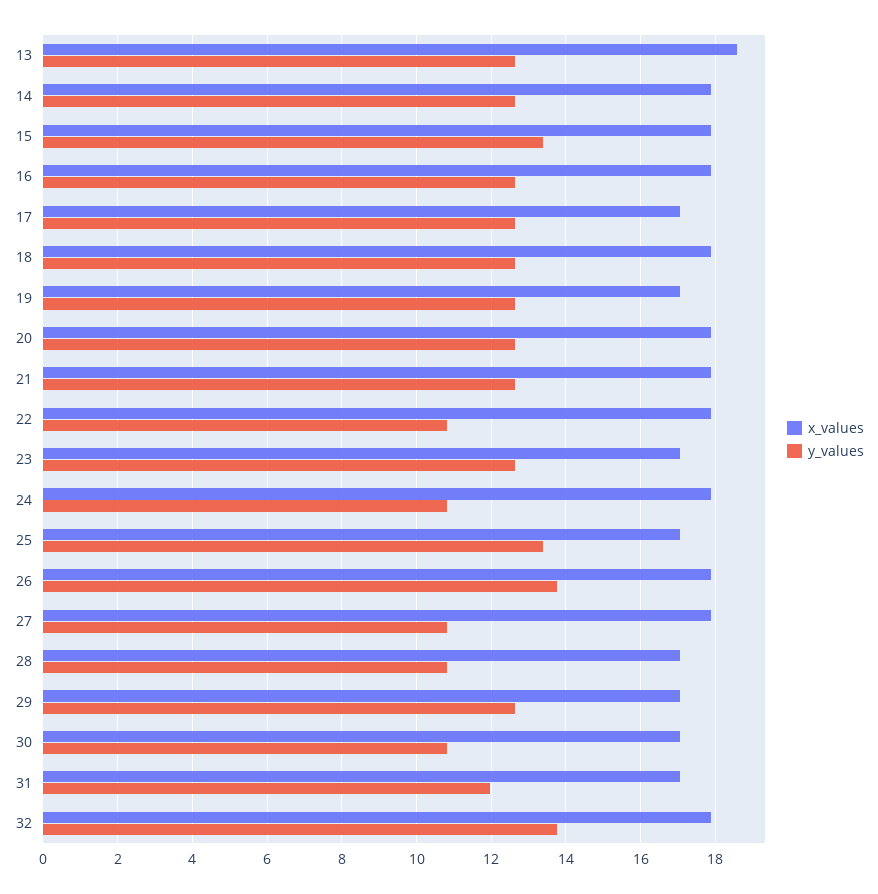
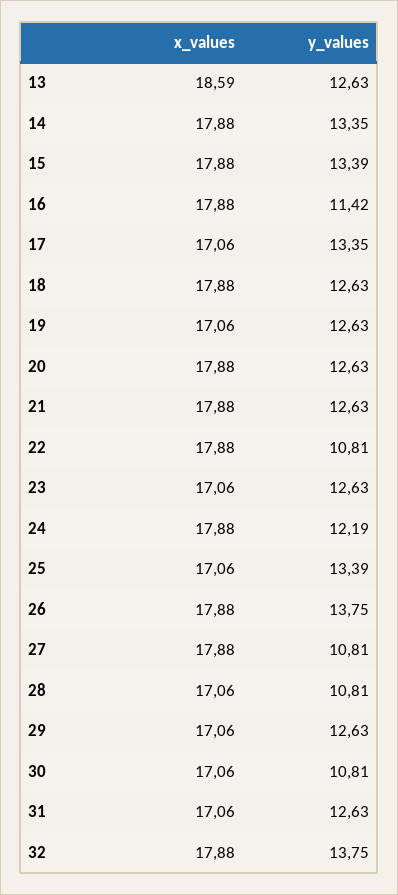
  {
    "x_values": {
      "13": 18.59,
      "14": 17.88,
      "15": 17.88,
      "16": 17.88,
      "17": 17.06,
      "18": 17.88,
      "19": 17.06,
      "20": 17.88,
      "21": 17.88,
      "22": 17.88,
      "23": 17.06,
      "24": 17.88,
      "25": 17.06,
      "26": 17.88,
      "27": 17.88,
      "28": 17.06,
      "29": 17.06,
      "30": 17.06,
      "31": 17.06,
      "32": 17.88
    },
    "y_values": {
      "13": 12.63,
-     "14": 12.6,
+     "14": 13.35,
      "15": 13.39,
-     "16": 12.6,
+     "16": 11.42,
-     "17": 12.6,
+     "17": 13.35,
      "18": 12.63,
      "19": 12.63,
      "20": 12.63,
      "21": 12.63,
      "22": 10.81,
      "23": 12.63,
-     "24": 10.8,
+     "24": 12.19,
      "25": 13.39,
      "26": 13.75,
      "27": 10.81,
      "28": 10.81,
      "29": 12.63,
      "30": 10.81,
-     "31": 12,
+     "31": 12.63,
      "32": 13.75
    }
  }

